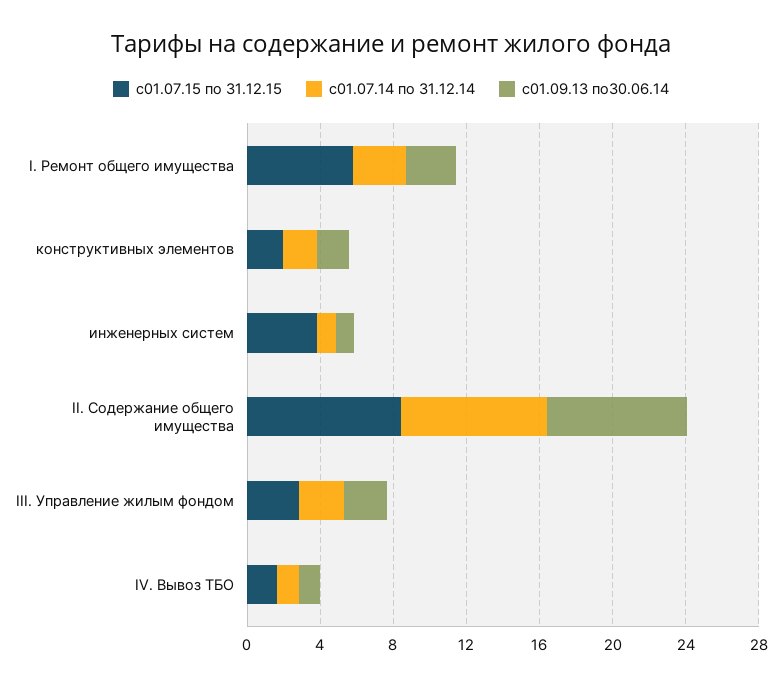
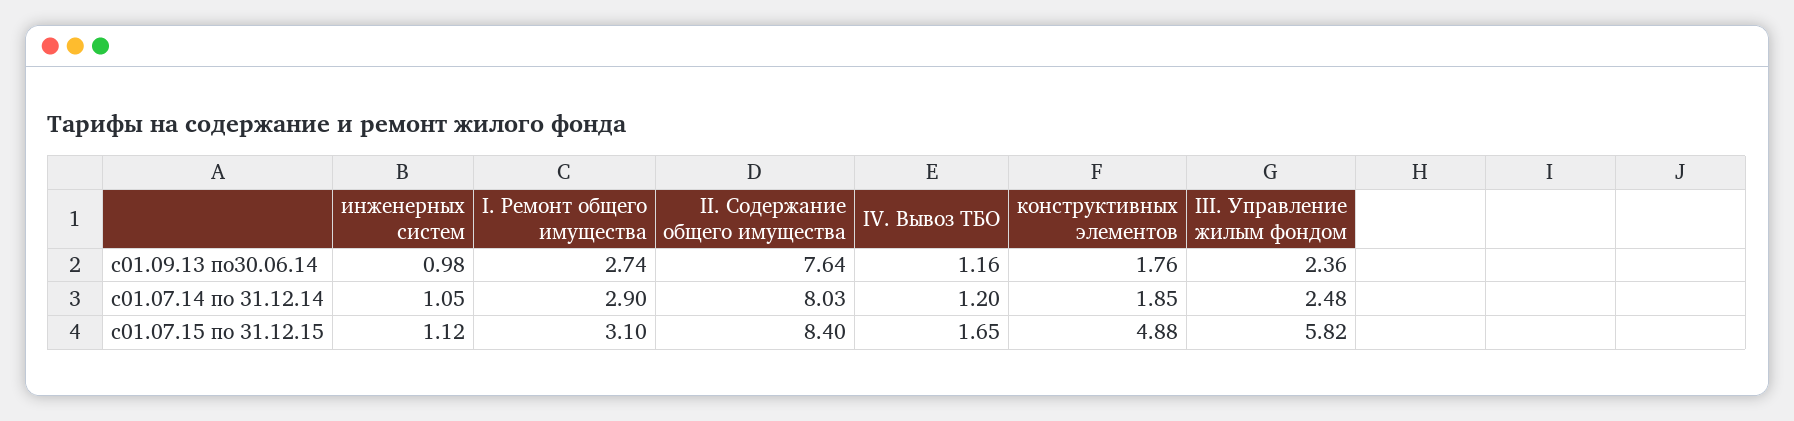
  {
    "с01.07.15 по 31.12.15": {
-     "I. Ремонт общего имущества": 6,
+     "I. Ремонт общего имущества": 3.1,
-     "конструктивных элементов": 2,
+     "конструктивных элементов": 4.88,
-     "инженерных систем": 4,
+     "инженерных систем": 1.12,
      "II. Содержание общего имущества": 8.4,
-     "III. Управление жилым фондом": 3,
+     "III. Управление жилым фондом": 5.82,
      "IV. Вывоз ТБО": 1.65
    },
    "с01.07.14 по 31.12.14": {
      "I. Ремонт общего имущества": 2.9,
      "конструктивных элементов": 1.85,
      "инженерных систем": 1.05,
      "II. Содержание общего имущества": 8.03,
      "III. Управление жилым фондом": 2.48,
      "IV. Вывоз ТБО": 1.2
    },
    "с01.09.13 по30.06.14": {
      "I. Ремонт общего имущества": 2.74,
      "конструктивных элементов": 1.76,
      "инженерных систем": 0.98,
      "II. Содержание общего имущества": 7.64,
      "III. Управление жилым фондом": 2.36,
      "IV. Вывоз ТБО": 1.16
    }
  }

